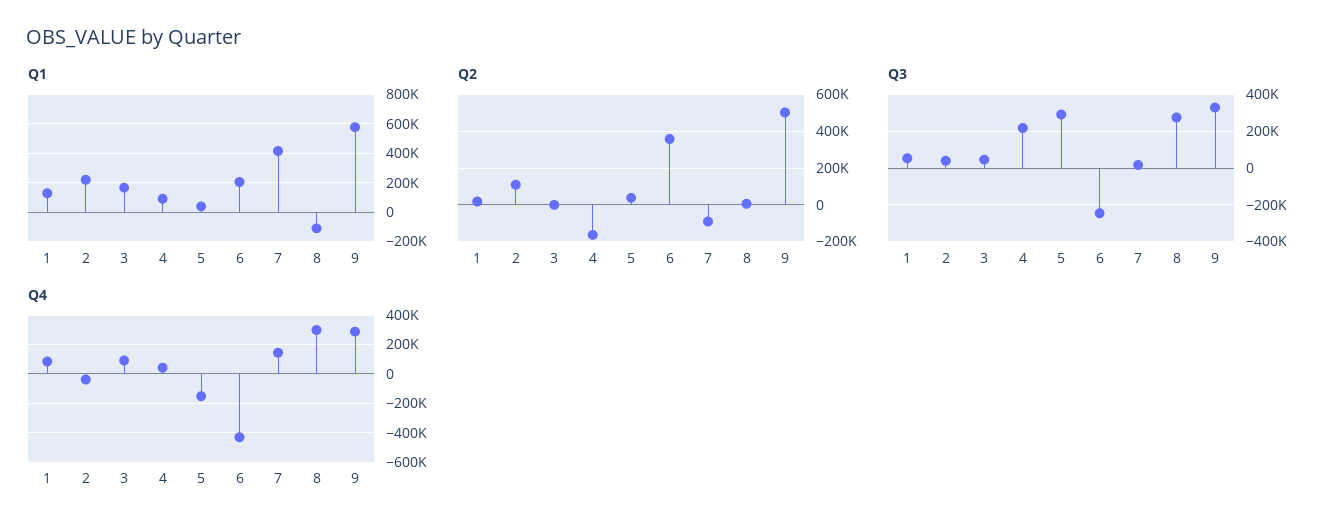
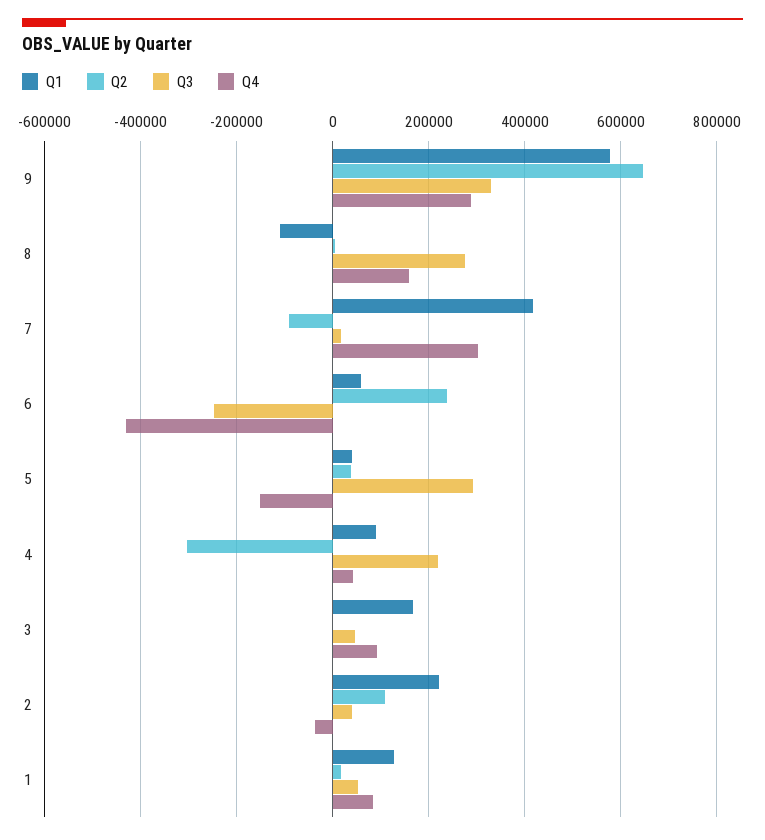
  {
    "Q1": {
      "1": 120000,
      "2": 220000,
      "3": 160000,
      "4": 100000,
      "5": 40000,
-     "6": 200000,
+     "6": 60000,
      "7": 420000,
      "8": -120000,
      "9": 580000
    },
    "Q2": {
      "1": 20000,
      "2": 100000,
      "3": 0,
-     "4": -150000,
+     "4": -300000,
      "5": 40000,
-     "6": 350000,
+     "6": 240000,
      "7": -100000,
      "8": 0,
-     "9": 500000
+     "9": 640000
    },
    "Q3": {
      "1": 60000,
      "2": 40000,
      "3": 40000,
      "4": 220000,
      "5": 300000,
      "6": -240000,
      "7": 20000,
      "8": 280000,
      "9": 320000
    },
    "Q4": {
      "1": 80000,
      "2": -40000,
      "3": 100000,
      "4": 40000,
      "5": -160000,
      "6": -440000,
-     "7": 150000,
+     "7": 300000,
-     "8": 300000,
+     "8": 160000,
      "9": 280000
    }
  }

